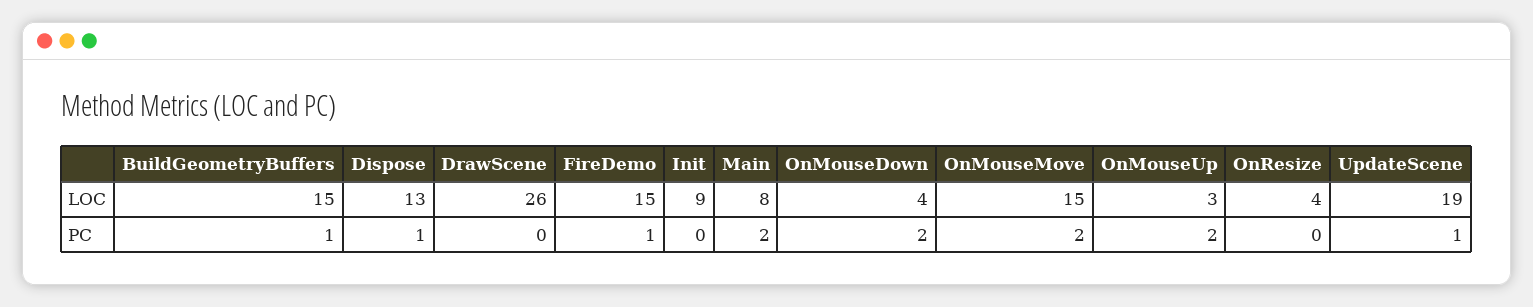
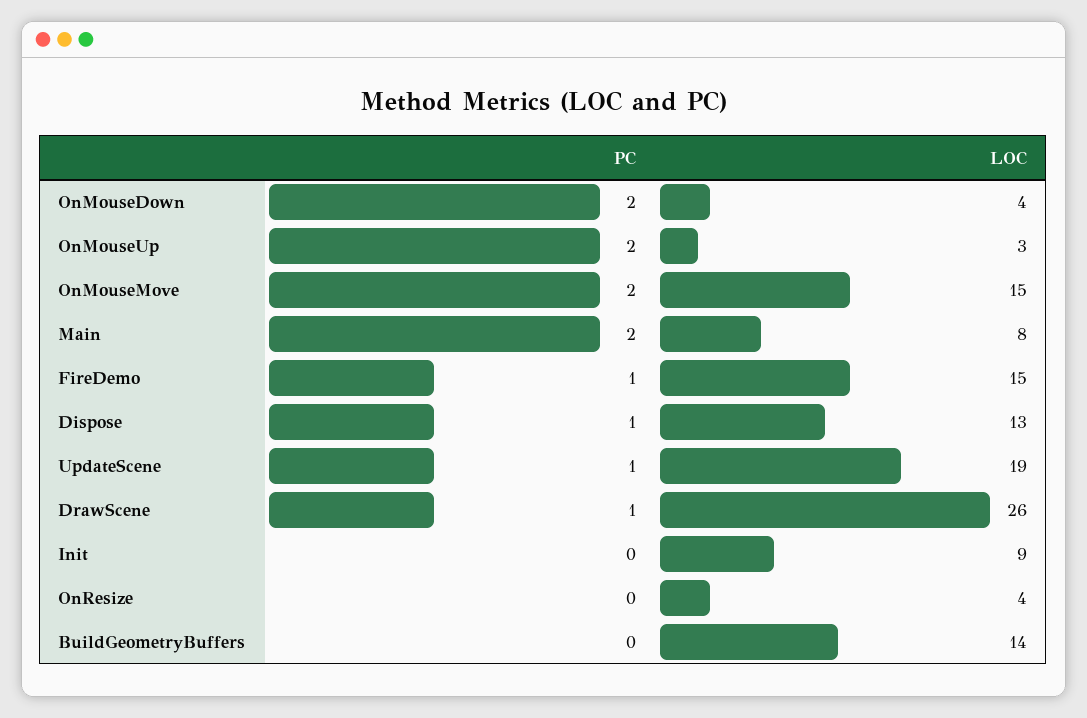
  {
    "BuildGeometryBuffers": {
-     "LOC": 15,
+     "LOC": 14,
-     "PC": 1
+     "PC": 0
    },
    "Dispose": {
      "LOC": 13,
      "PC": 1
    },
    "DrawScene": {
      "LOC": 26,
-     "PC": 0
+     "PC": 1
    },
    "FireDemo": {
      "LOC": 15,
      "PC": 1
    },
    "Init": {
      "LOC": 9,
      "PC": 0
    },
    "Main": {
      "LOC": 8,
      "PC": 2
    },
    "OnMouseDown": {
      "LOC": 4,
      "PC": 2
    },
    "OnMouseMove": {
      "LOC": 15,
      "PC": 2
    },
    "OnMouseUp": {
      "LOC": 3,
      "PC": 2
    },
    "OnResize": {
      "LOC": 4,
      "PC": 0
    },
    "UpdateScene": {
      "LOC": 19,
      "PC": 1
    }
  }

